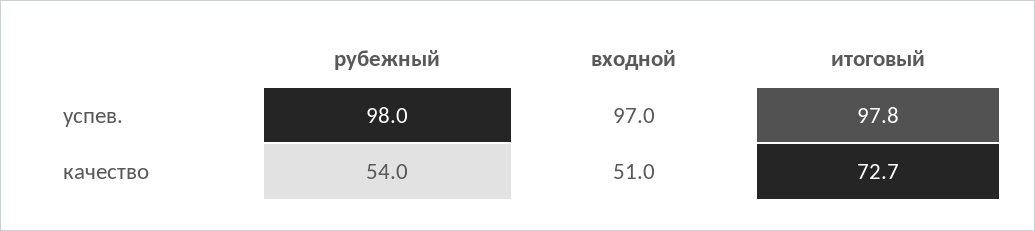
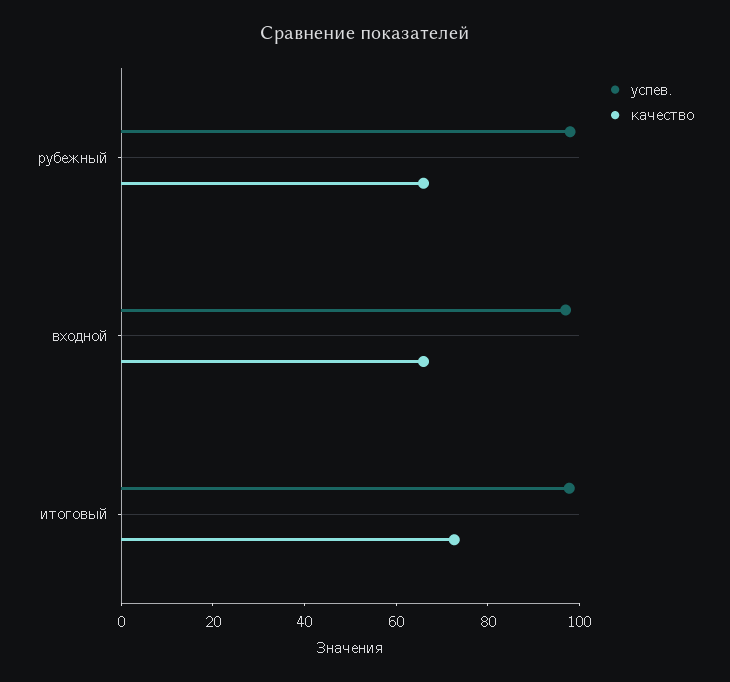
  {
    "успев.": {
      "рубежный": 98,
      "входной": 97,
      "итоговый": 97.8
    },
    "качество": {
-     "рубежный": 54,
+     "рубежный": 65,
-     "входной": 51,
+     "входной": 65,
      "итоговый": 72.7
    }
  }

